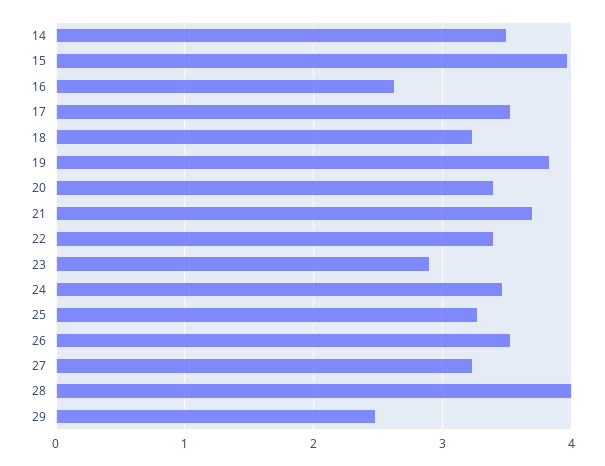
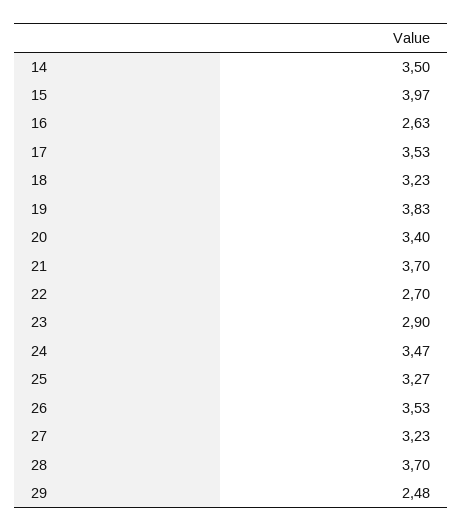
  {
    "14": 3.5,
    "15": 3.97,
    "16": 2.63,
    "17": 3.53,
    "18": 3.23,
    "19": 3.83,
    "20": 3.4,
    "21": 3.7,
-   "22": 3.4,
+   "22": 2.7,
    "23": 2.9,
    "24": 3.47,
    "25": 3.27,
    "26": 3.53,
    "27": 3.23,
-   "28": 4,
+   "28": 3.7,
    "29": 2.48
  }

